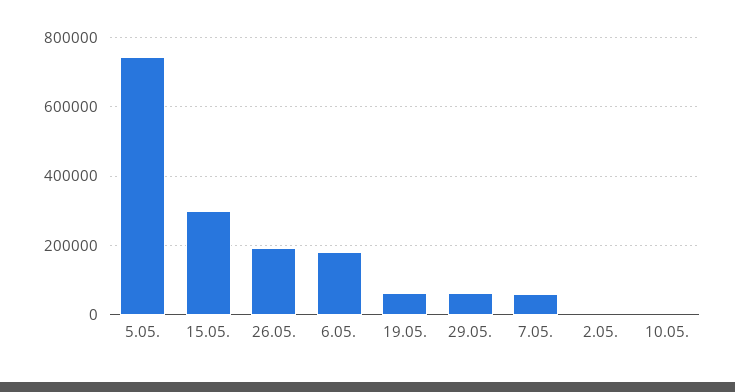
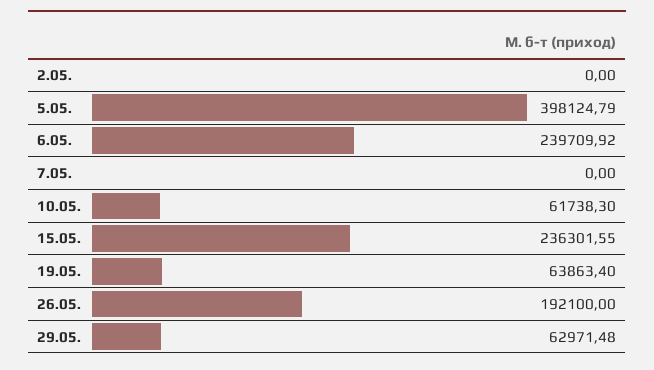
  {
-   "5.05.": 740000,
+   "5.05.": 398124.79,
-   "15.05.": 300000,
+   "15.05.": 236301.55,
    "26.05.": 192100,
-   "6.05.": 180000,
+   "6.05.": 239709.92,
    "19.05.": 63863.4,
    "29.05.": 62971.48,
-   "7.05.": 60000,
+   "7.05.": 0,
    "2.05.": 0,
-   "10.05.": 0
+   "10.05.": 61738.3
  }

